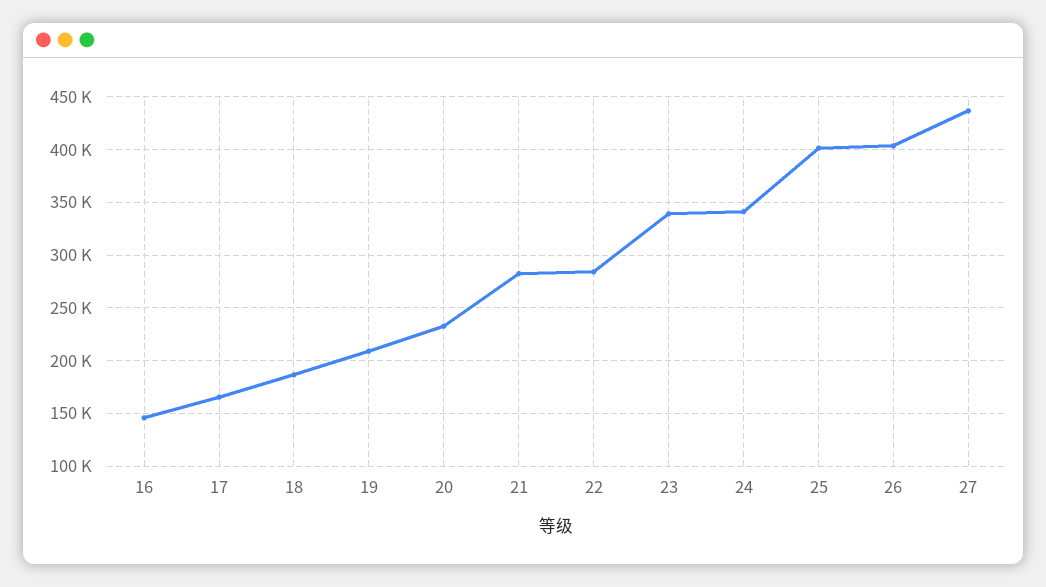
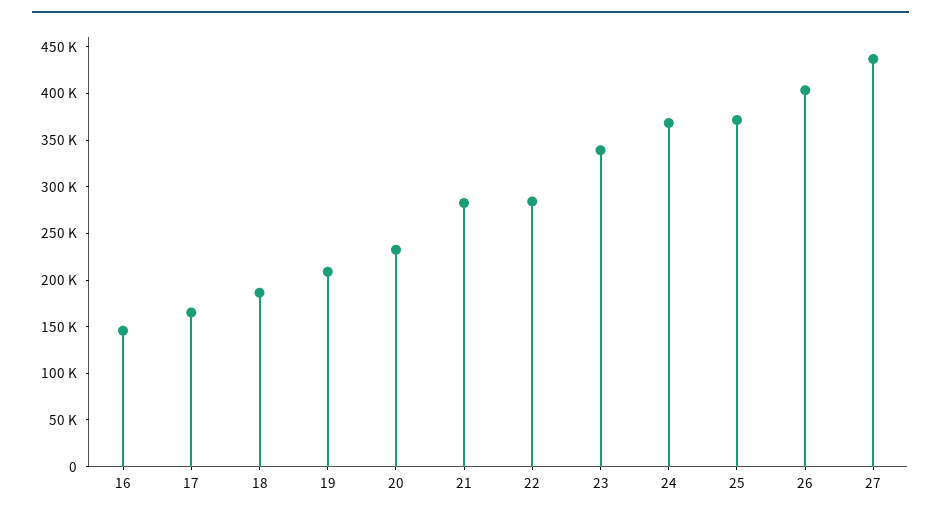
  {
    "16": 150000,
    "17": 170000,
    "18": 190000,
    "19": 210000,
    "20": 230000,
    "21": 280000,
    "22": 280000,
    "23": 340000,
-   "24": 340000,
+   "24": 370000,
-   "25": 400000,
+   "25": 370000,
    "26": 400000,
    "27": 440000
  }

